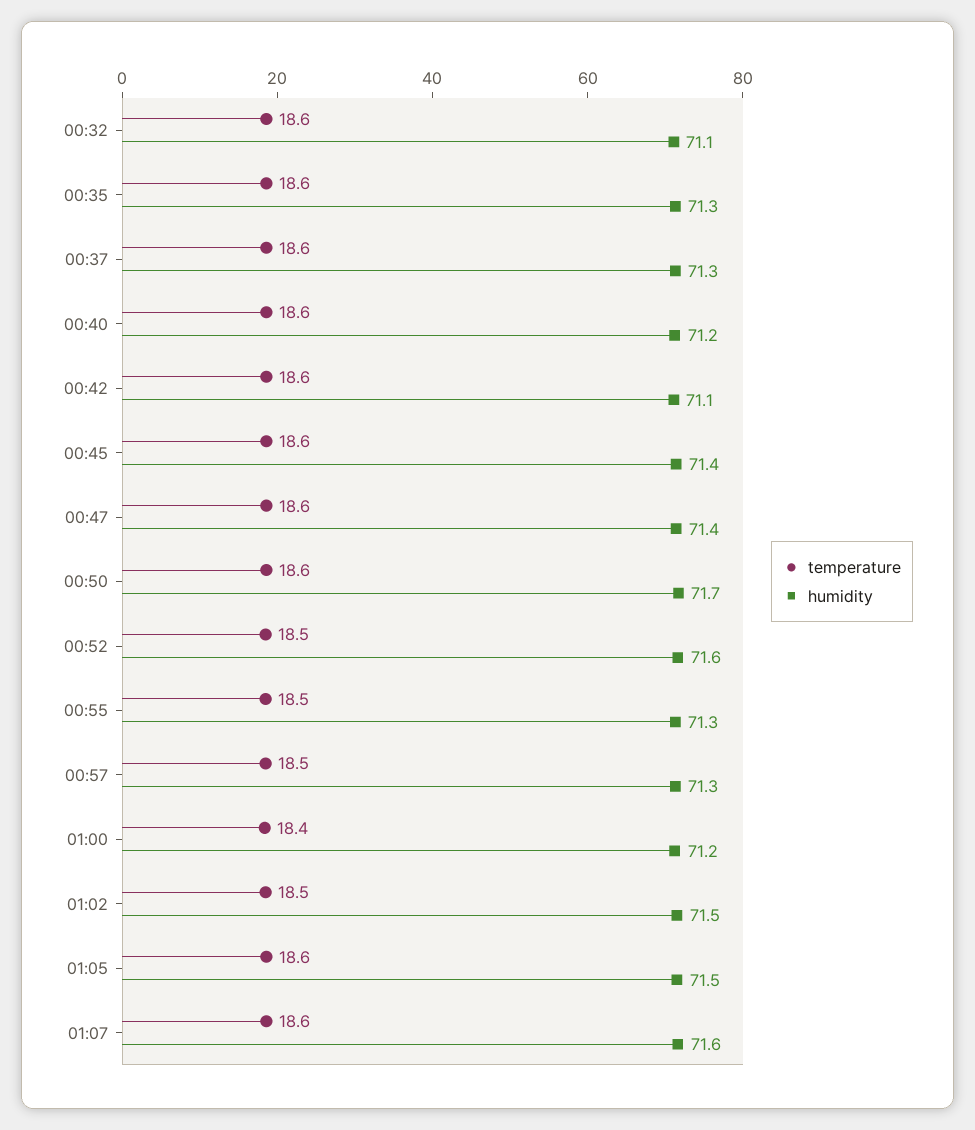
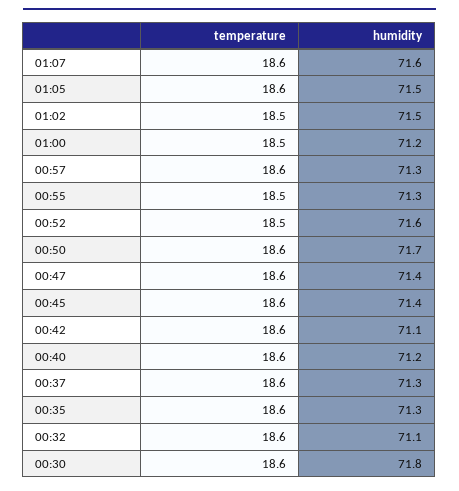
  {
    "temperature": {
      "00:32": 18.6,
      "00:35": 18.6,
      "00:37": 18.6,
      "00:40": 18.6,
      "00:42": 18.6,
      "00:45": 18.6,
      "00:47": 18.6,
      "00:50": 18.6,
      "00:52": 18.5,
      "00:55": 18.5,
-     "00:57": 18.5,
+     "00:57": 18.6,
-     "01:00": 18.4,
+     "01:00": 18.5,
      "01:02": 18.5,
      "01:05": 18.6,
-     "01:07": 18.6
+     "01:07": 18.6,
+     "00:30": 18.6
    },
    "humidity": {
      "00:32": 71.1,
      "00:35": 71.3,
      "00:37": 71.3,
      "00:40": 71.2,
      "00:42": 71.1,
      "00:45": 71.4,
      "00:47": 71.4,
      "00:50": 71.7,
      "00:52": 71.6,
      "00:55": 71.3,
      "00:57": 71.3,
      "01:00": 71.2,
      "01:02": 71.5,
      "01:05": 71.5,
-     "01:07": 71.6
+     "01:07": 71.6,
+     "00:30": 71.8
    }
  }

